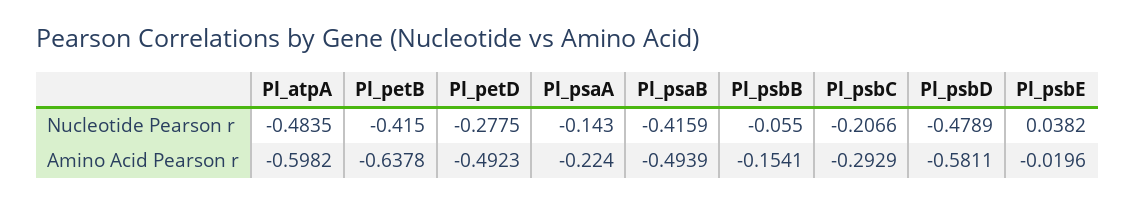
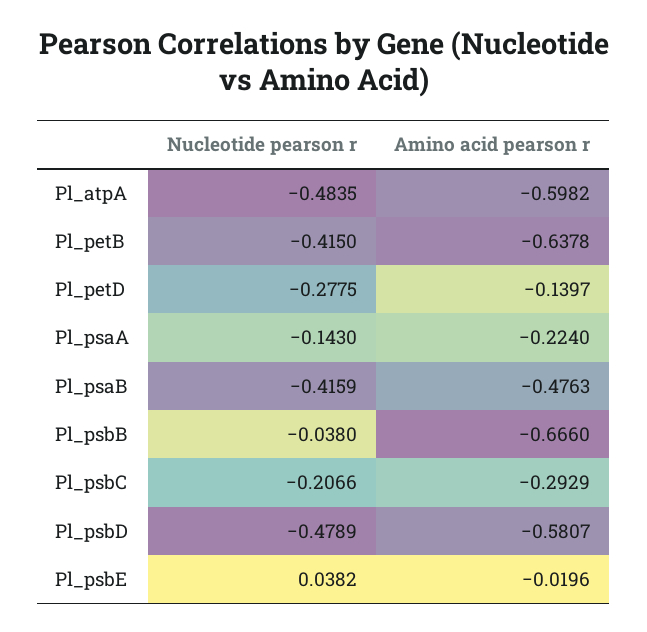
  {
    "Pl_atpA": {
      "Nucleotide Pearson r": -0.4835,
      "Amino Acid Pearson r": -0.5982
    },
    "Pl_petB": {
      "Nucleotide Pearson r": -0.415,
      "Amino Acid Pearson r": -0.6378
    },
    "Pl_petD": {
      "Nucleotide Pearson r": -0.2775,
-     "Amino Acid Pearson r": -0.4923
+     "Amino Acid Pearson r": -0.1397
    },
    "Pl_psaA": {
      "Nucleotide Pearson r": -0.143,
      "Amino Acid Pearson r": -0.224
    },
    "Pl_psaB": {
      "Nucleotide Pearson r": -0.4159,
-     "Amino Acid Pearson r": -0.4939
+     "Amino Acid Pearson r": -0.4763
    },
    "Pl_psbB": {
-     "Nucleotide Pearson r": -0.055,
+     "Nucleotide Pearson r": -0.038,
-     "Amino Acid Pearson r": -0.1541
+     "Amino Acid Pearson r": -0.666
    },
    "Pl_psbC": {
      "Nucleotide Pearson r": -0.2066,
      "Amino Acid Pearson r": -0.2929
    },
    "Pl_psbD": {
      "Nucleotide Pearson r": -0.4789,
-     "Amino Acid Pearson r": -0.5811
+     "Amino Acid Pearson r": -0.5807
    },
    "Pl_psbE": {
      "Nucleotide Pearson r": 0.0382,
      "Amino Acid Pearson r": -0.0196
    }
  }

